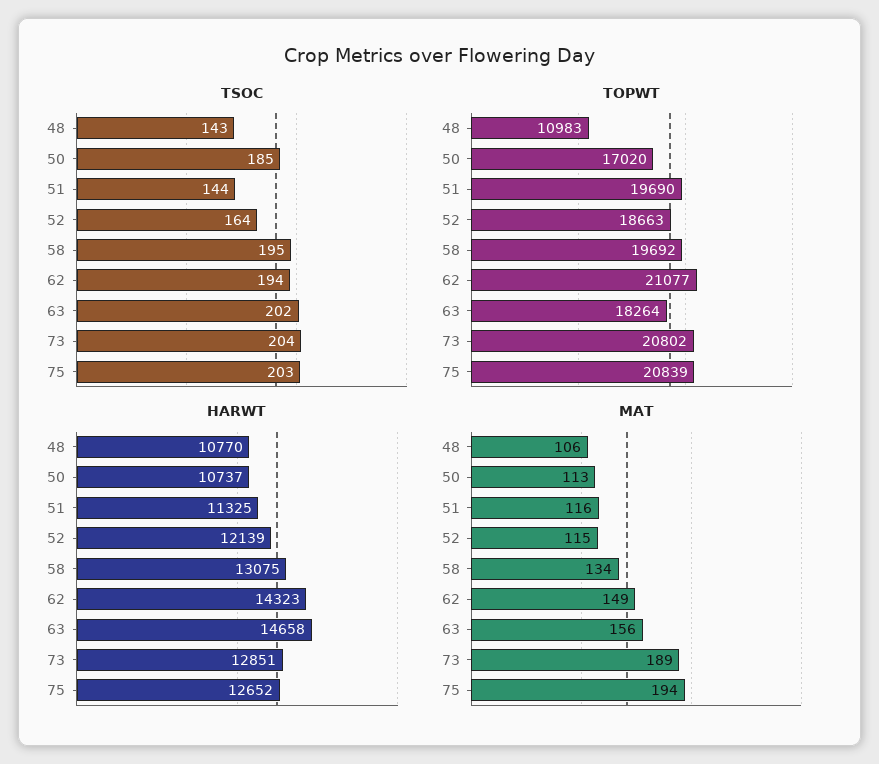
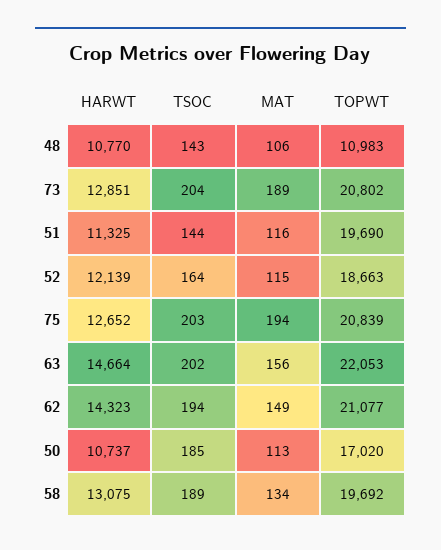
  {
    "TSOC": {
      "48": 143,
      "50": 185,
      "51": 144,
      "52": 164,
-     "58": 195,
+     "58": 189,
      "62": 194,
      "63": 202,
      "73": 204,
      "75": 203
    },
    "TOPWT": {
      "48": 10983,
      "50": 17020,
      "51": 19690,
      "52": 18663,
      "58": 19692,
      "62": 21077,
-     "63": 18264,
+     "63": 22053,
      "73": 20802,
      "75": 20839
    },
    "HARWT": {
      "48": 10770,
      "50": 10737,
      "51": 11325,
      "52": 12139,
      "58": 13075,
      "62": 14323,
-     "63": 14658,
+     "63": 14664,
      "73": 12851,
      "75": 12652
    },
    "MAT": {
      "48": 106,
      "50": 113,
      "51": 116,
      "52": 115,
      "58": 134,
      "62": 149,
      "63": 156,
      "73": 189,
      "75": 194
    }
  }

